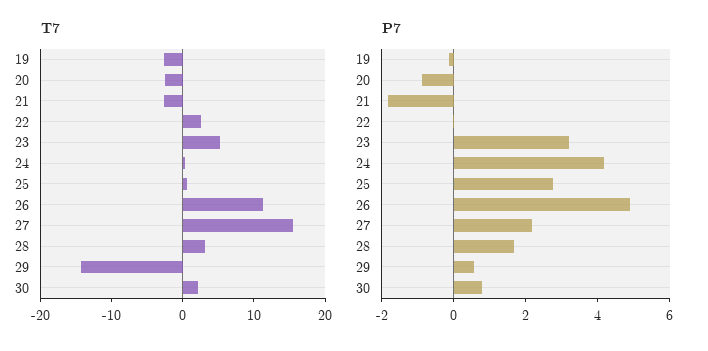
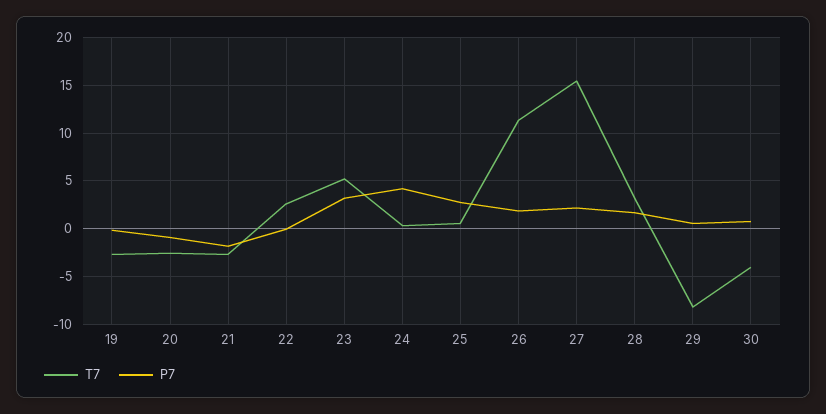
  {
    "T7": {
      "19": -3,
      "20": -3,
      "21": -3,
      "22": 3,
      "23": 5,
      "24": 0,
      "25": 1,
      "26": 11,
      "27": 15,
      "28": 3,
-     "29": -14,
+     "29": -8,
-     "30": 2
+     "30": -4
    },
    "P7": {
      "19": 0,
      "20": -1,
      "21": -2,
      "22": 0,
      "23": 3,
      "24": 4,
      "25": 3,
-     "26": 5,
+     "26": 2,
      "27": 2,
      "28": 1.5,
      "29": 0.5,
      "30": 1
    }
  }

